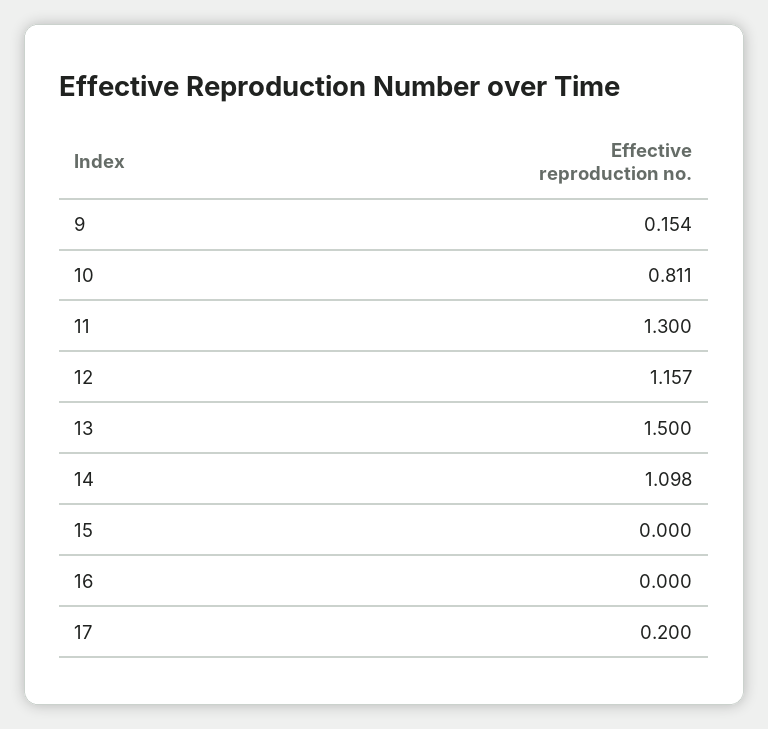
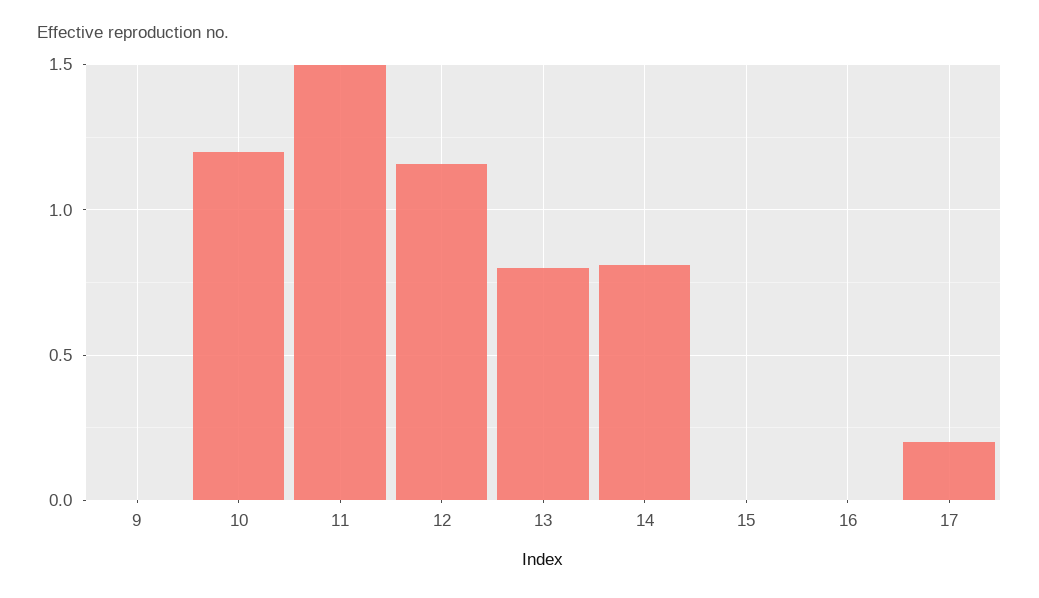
  {
-   "9": 0.154,
+   "9": 0,
-   "10": 0.811,
+   "10": 1.2,
-   "11": 1.3,
+   "11": 1.5,
    "12": 1.157,
-   "13": 1.5,
+   "13": 0.8,
-   "14": 1.098,
+   "14": 0.8,
    "15": 0,
    "16": 0,
    "17": 0.2
  }

